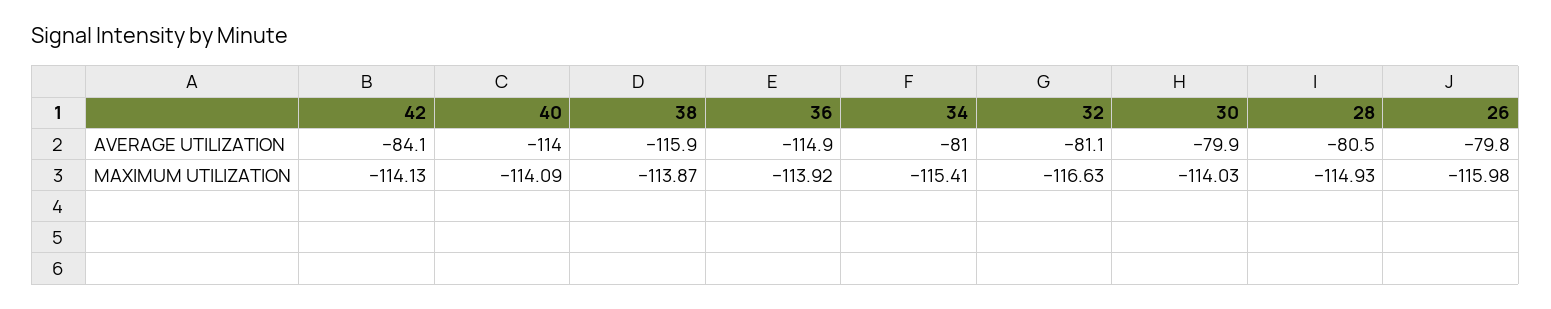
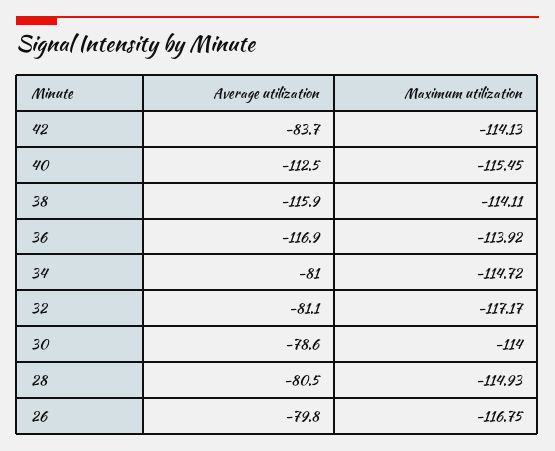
  {
    "42": {
-     "AVERAGE UTILIZATION": -84.1,
+     "AVERAGE UTILIZATION": -83.7,
      "MAXIMUM UTILIZATION": -114.13
    },
    "40": {
-     "AVERAGE UTILIZATION": -114,
+     "AVERAGE UTILIZATION": -112.5,
-     "MAXIMUM UTILIZATION": -114.09
+     "MAXIMUM UTILIZATION": -115.45
    },
    "38": {
      "AVERAGE UTILIZATION": -115.9,
-     "MAXIMUM UTILIZATION": -113.87
+     "MAXIMUM UTILIZATION": -114.11
    },
    "36": {
-     "AVERAGE UTILIZATION": -114.9,
+     "AVERAGE UTILIZATION": -116.9,
      "MAXIMUM UTILIZATION": -113.92
    },
    "34": {
      "AVERAGE UTILIZATION": -81,
-     "MAXIMUM UTILIZATION": -115.41
+     "MAXIMUM UTILIZATION": -114.72
    },
    "32": {
      "AVERAGE UTILIZATION": -81.1,
-     "MAXIMUM UTILIZATION": -116.63
+     "MAXIMUM UTILIZATION": -117.17
    },
    "30": {
-     "AVERAGE UTILIZATION": -79.9,
+     "AVERAGE UTILIZATION": -78.6,
-     "MAXIMUM UTILIZATION": -114.03
+     "MAXIMUM UTILIZATION": -114
    },
    "28": {
      "AVERAGE UTILIZATION": -80.5,
      "MAXIMUM UTILIZATION": -114.93
    },
    "26": {
      "AVERAGE UTILIZATION": -79.8,
-     "MAXIMUM UTILIZATION": -115.98
+     "MAXIMUM UTILIZATION": -116.75
    }
  }

